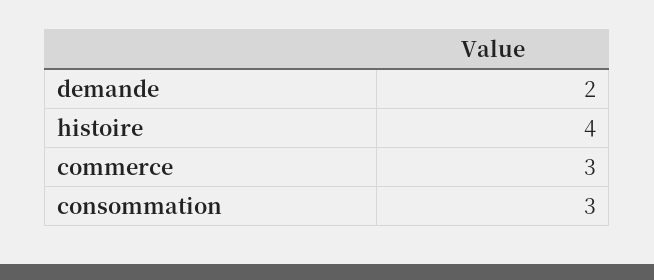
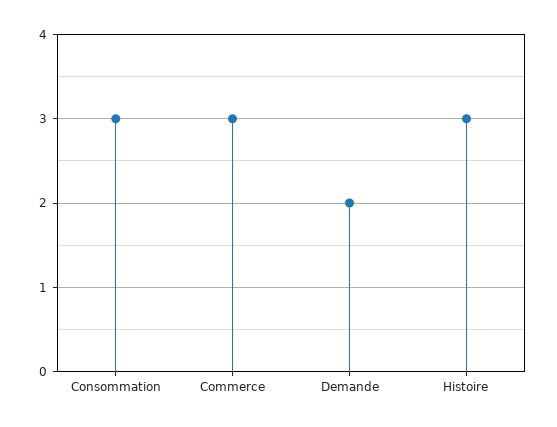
  {
    "demande": 2,
-   "histoire": 4,
+   "histoire": 3,
    "commerce": 3,
    "consommation": 3
  }

